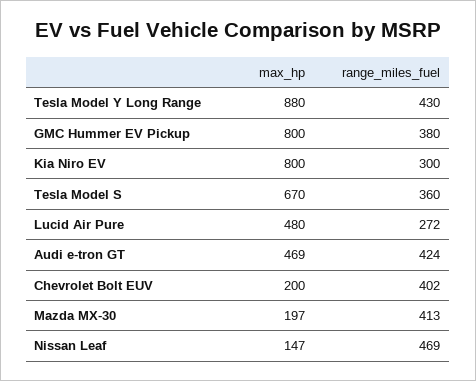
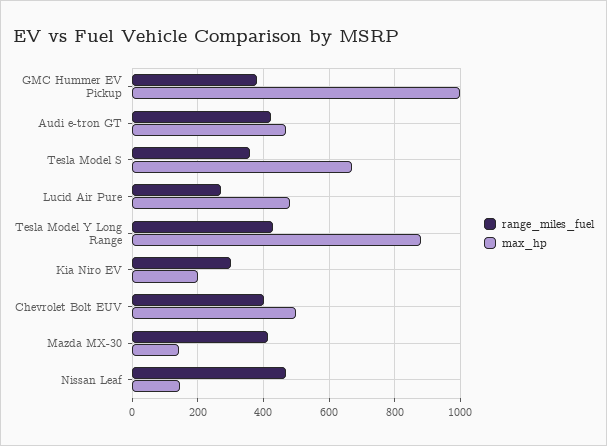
  {
    "max_hp": {
      "Tesla Model Y Long Range": 880,
-     "GMC Hummer EV Pickup": 800,
+     "GMC Hummer EV Pickup": 1000,
-     "Kia Niro EV": 800,
+     "Kia Niro EV": 200,
      "Tesla Model S": 670,
      "Lucid Air Pure": 480,
      "Audi e-tron GT": 469,
-     "Chevrolet Bolt EUV": 200,
+     "Chevrolet Bolt EUV": 500,
-     "Mazda MX-30": 197,
+     "Mazda MX-30": 140,
      "Nissan Leaf": 147
    },
    "range_miles_fuel": {
      "Tesla Model Y Long Range": 430,
      "GMC Hummer EV Pickup": 380,
      "Kia Niro EV": 300,
      "Tesla Model S": 360,
      "Lucid Air Pure": 272,
      "Audi e-tron GT": 424,
      "Chevrolet Bolt EUV": 402,
      "Mazda MX-30": 413,
      "Nissan Leaf": 469
    }
  }

